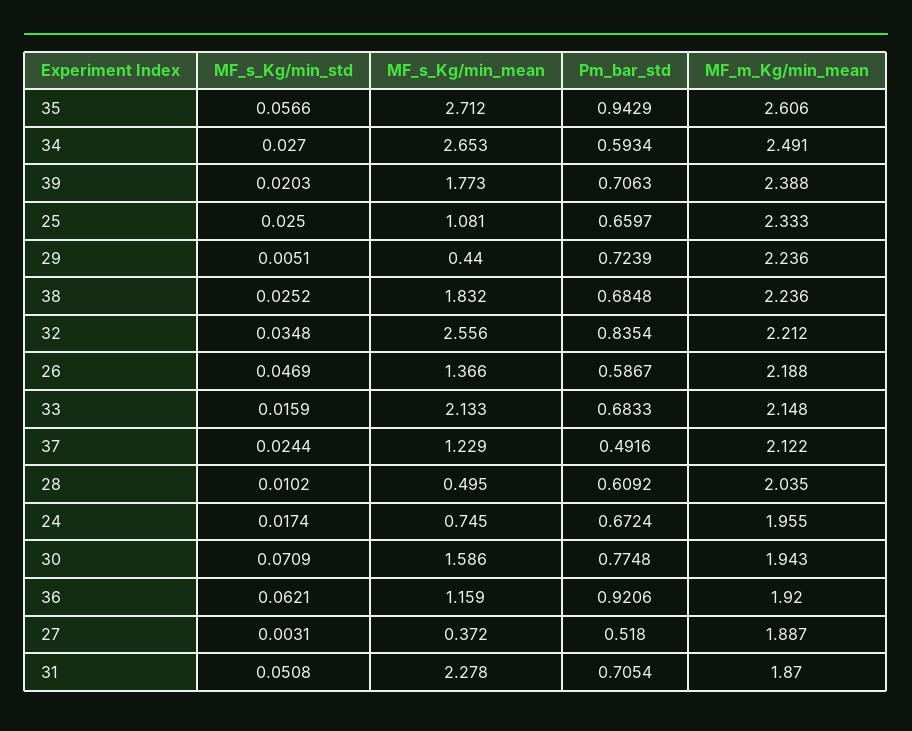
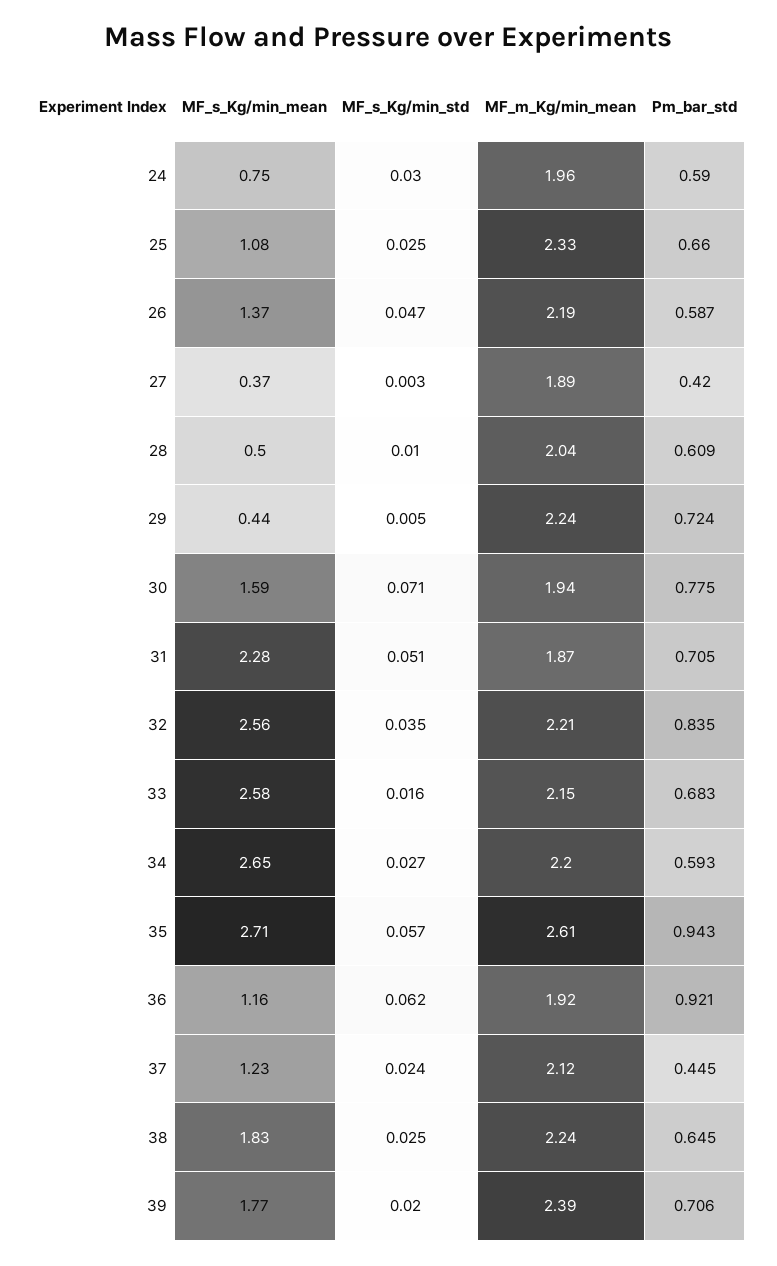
  {
    "MF_s_Kg/min_std": {
      "35": 0.0566,
      "34": 0.027,
      "39": 0.0203,
      "25": 0.025,
      "29": 0.0051,
      "38": 0.0252,
      "32": 0.0348,
      "26": 0.0469,
      "33": 0.0159,
      "37": 0.0244,
      "28": 0.0102,
-     "24": 0.0174,
+     "24": 0.03,
      "30": 0.0709,
      "36": 0.0621,
      "27": 0.0031,
      "31": 0.0508
    },
    "MF_s_Kg/min_mean": {
      "35": 2.712,
      "34": 2.653,
      "39": 1.773,
      "25": 1.081,
      "29": 0.44,
      "38": 1.832,
      "32": 2.556,
      "26": 1.366,
-     "33": 2.133,
+     "33": 2.58,
      "37": 1.229,
      "28": 0.495,
      "24": 0.745,
      "30": 1.586,
      "36": 1.159,
      "27": 0.372,
      "31": 2.278
    },
    "Pm_bar_std": {
      "35": 0.9429,
      "34": 0.5934,
      "39": 0.7063,
      "25": 0.6597,
      "29": 0.7239,
-     "38": 0.6848,
+     "38": 0.645,
      "32": 0.8354,
      "26": 0.5867,
      "33": 0.6833,
-     "37": 0.4916,
+     "37": 0.445,
      "28": 0.6092,
-     "24": 0.6724,
+     "24": 0.59,
      "30": 0.7748,
      "36": 0.9206,
-     "27": 0.518,
+     "27": 0.42,
      "31": 0.7054
    },
    "MF_m_Kg/min_mean": {
      "35": 2.606,
-     "34": 2.491,
+     "34": 2.2,
      "39": 2.388,
      "25": 2.333,
      "29": 2.236,
      "38": 2.236,
      "32": 2.212,
      "26": 2.188,
      "33": 2.148,
      "37": 2.122,
      "28": 2.035,
      "24": 1.955,
      "30": 1.943,
      "36": 1.92,
      "27": 1.887,
      "31": 1.87
    }
  }

